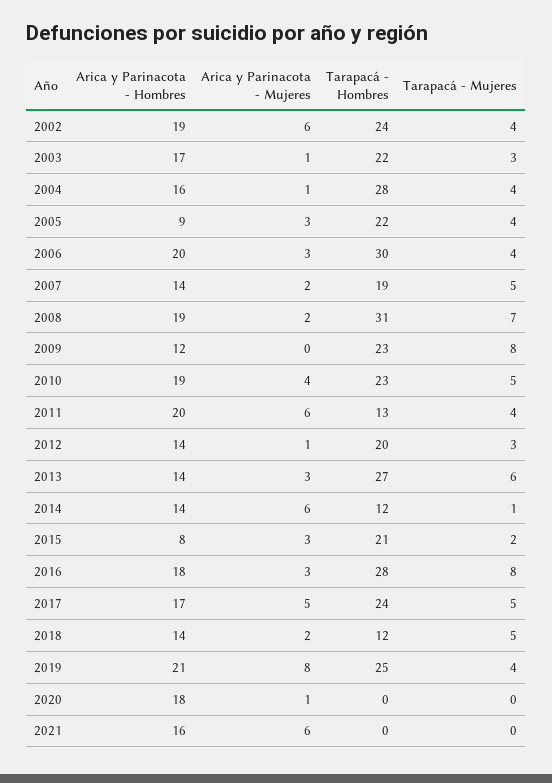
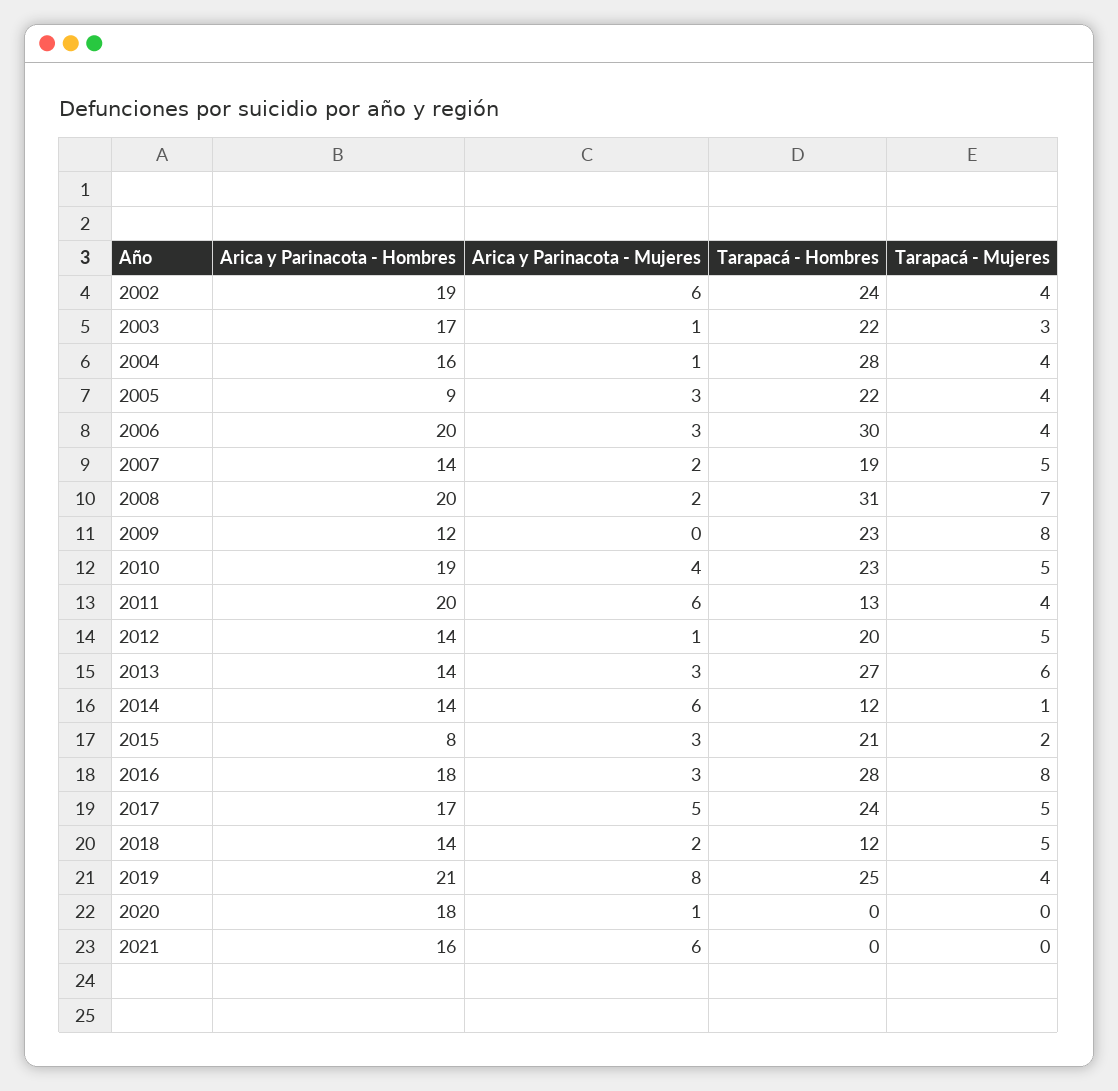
  {
    "Arica y Parinacota - Hombres": {
      "2002": 19,
      "2003": 17,
      "2004": 16,
      "2005": 9,
      "2006": 20,
      "2007": 14,
-     "2008": 19,
+     "2008": 20,
      "2009": 12,
      "2010": 19,
      "2011": 20,
      "2012": 14,
      "2013": 14,
      "2014": 14,
      "2015": 8,
      "2016": 18,
      "2017": 17,
      "2018": 14,
      "2019": 21,
      "2020": 18,
      "2021": 16
    },
    "Arica y Parinacota - Mujeres": {
      "2002": 6,
      "2003": 1,
      "2004": 1,
      "2005": 3,
      "2006": 3,
      "2007": 2,
      "2008": 2,
      "2009": 0,
      "2010": 4,
      "2011": 6,
      "2012": 1,
      "2013": 3,
      "2014": 6,
      "2015": 3,
      "2016": 3,
      "2017": 5,
      "2018": 2,
      "2019": 8,
      "2020": 1,
      "2021": 6
    },
    "Tarapacá - Hombres": {
      "2002": 24,
      "2003": 22,
      "2004": 28,
      "2005": 22,
      "2006": 30,
      "2007": 19,
      "2008": 31,
      "2009": 23,
      "2010": 23,
      "2011": 13,
      "2012": 20,
      "2013": 27,
      "2014": 12,
      "2015": 21,
      "2016": 28,
      "2017": 24,
      "2018": 12,
      "2019": 25,
      "2020": 0,
      "2021": 0
    },
    "Tarapacá - Mujeres": {
      "2002": 4,
      "2003": 3,
      "2004": 4,
      "2005": 4,
      "2006": 4,
      "2007": 5,
      "2008": 7,
      "2009": 8,
      "2010": 5,
      "2011": 4,
-     "2012": 3,
+     "2012": 5,
      "2013": 6,
      "2014": 1,
      "2015": 2,
      "2016": 8,
      "2017": 5,
      "2018": 5,
      "2019": 4,
      "2020": 0,
      "2021": 0
    }
  }

